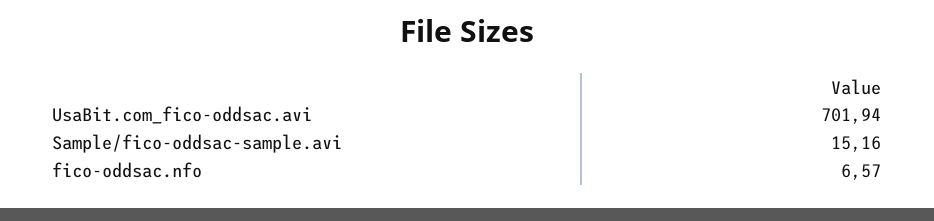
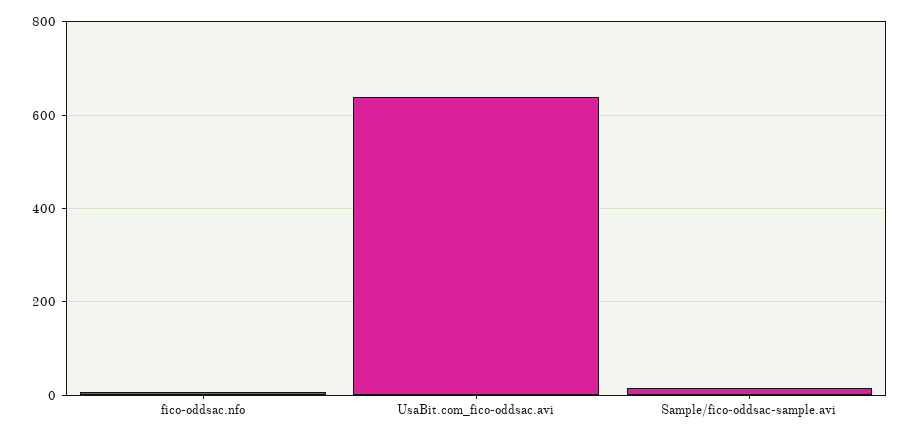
  {
-   "UsaBit.com_fico-oddsac.avi": 701.94,
+   "UsaBit.com_fico-oddsac.avi": 640,
    "Sample/fico-oddsac-sample.avi": 15.16,
    "fico-oddsac.nfo": 6.57
  }

